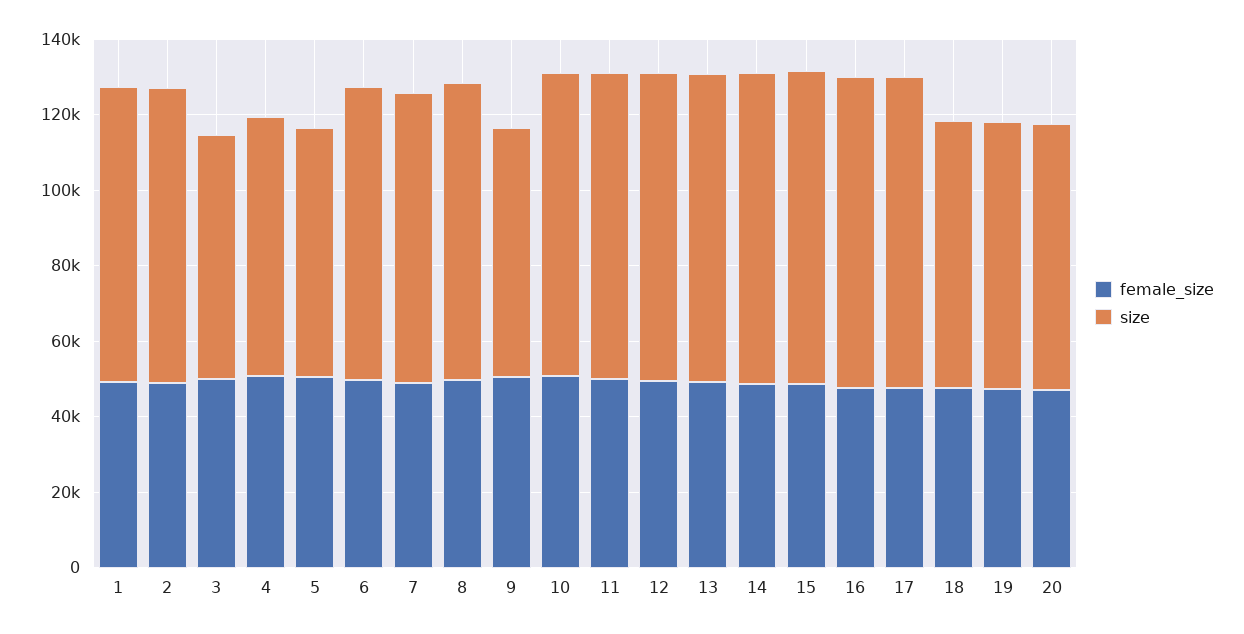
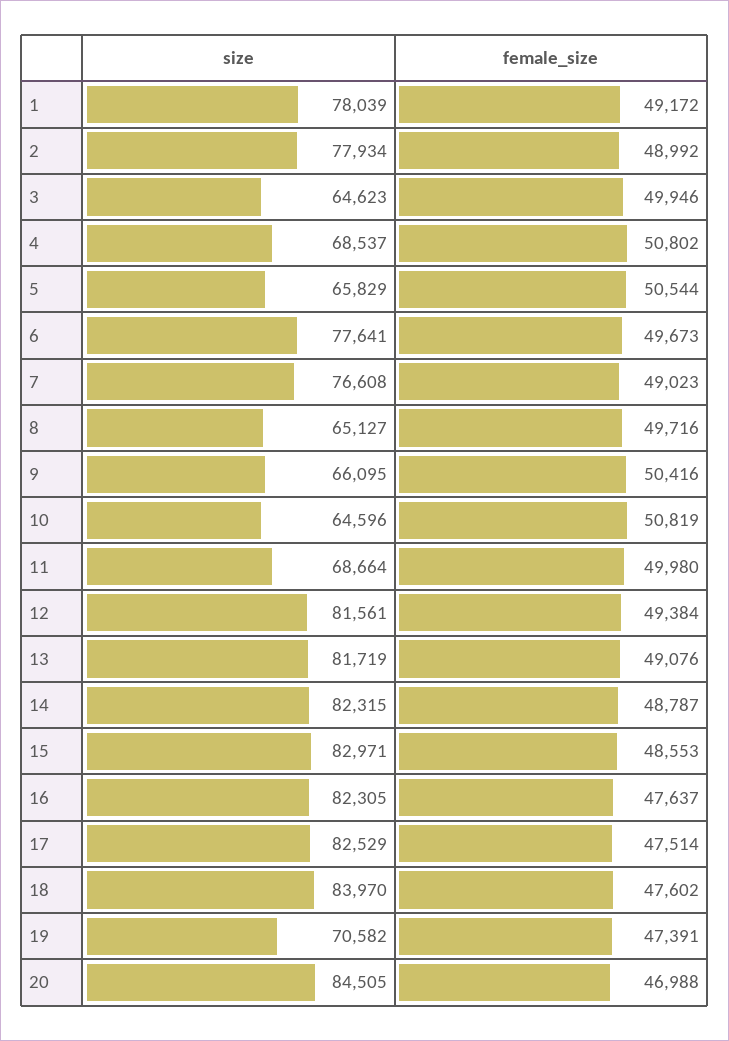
  {
    "female_size": {
      "1": 49172,
      "2": 48992,
      "3": 49946,
      "4": 50802,
      "5": 50544,
      "6": 49673,
      "7": 49023,
      "8": 49716,
      "9": 50416,
      "10": 50819,
      "11": 49980,
      "12": 49384,
      "13": 49076,
      "14": 48787,
      "15": 48553,
      "16": 47637,
      "17": 47514,
      "18": 47602,
      "19": 47391,
      "20": 46988
    },
    "size": {
      "1": 78039,
      "2": 77934,
      "3": 64623,
      "4": 68537,
      "5": 65829,
      "6": 77641,
      "7": 76608,
-     "8": 80000,
+     "8": 65127,
      "9": 66095,
-     "10": 80000,
+     "10": 64596,
-     "11": 80000,
+     "11": 68664,
      "12": 81561,
      "13": 81719,
      "14": 82315,
      "15": 82971,
      "16": 82305,
      "17": 82529,
-     "18": 70000,
+     "18": 83970,
      "19": 70582,
-     "20": 70000
+     "20": 84505
    }
  }

